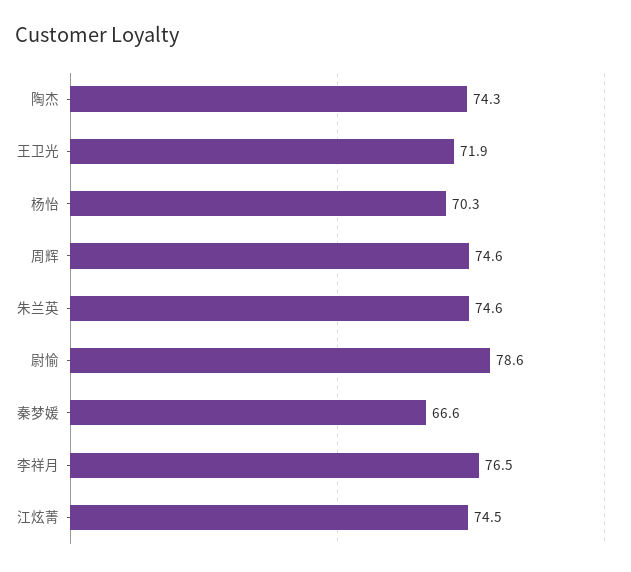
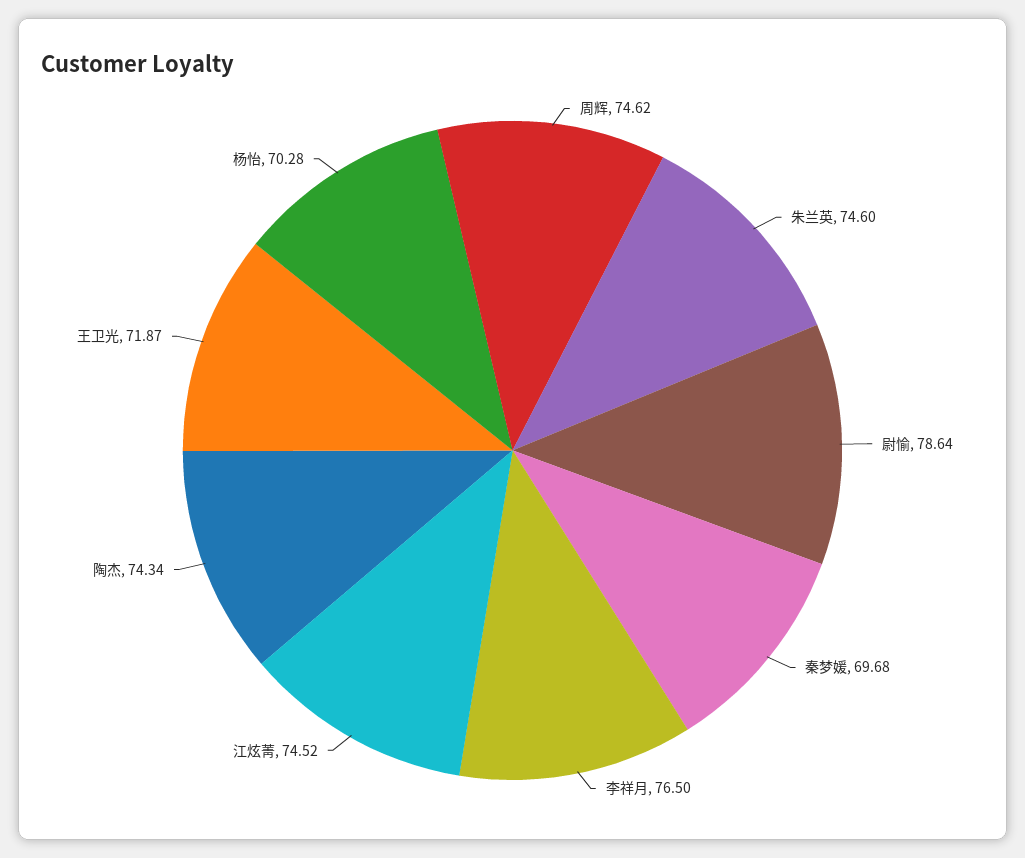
  {
    "陶杰": 74.34,
    "王卫光": 71.87,
    "杨怡": 70.28,
    "周辉": 74.62,
    "朱兰英": 74.6,
    "尉愉": 78.64,
-   "秦梦媛": 66.6,
+   "秦梦媛": 69.68,
    "李祥月": 76.5,
    "江炫菁": 74.52
  }

